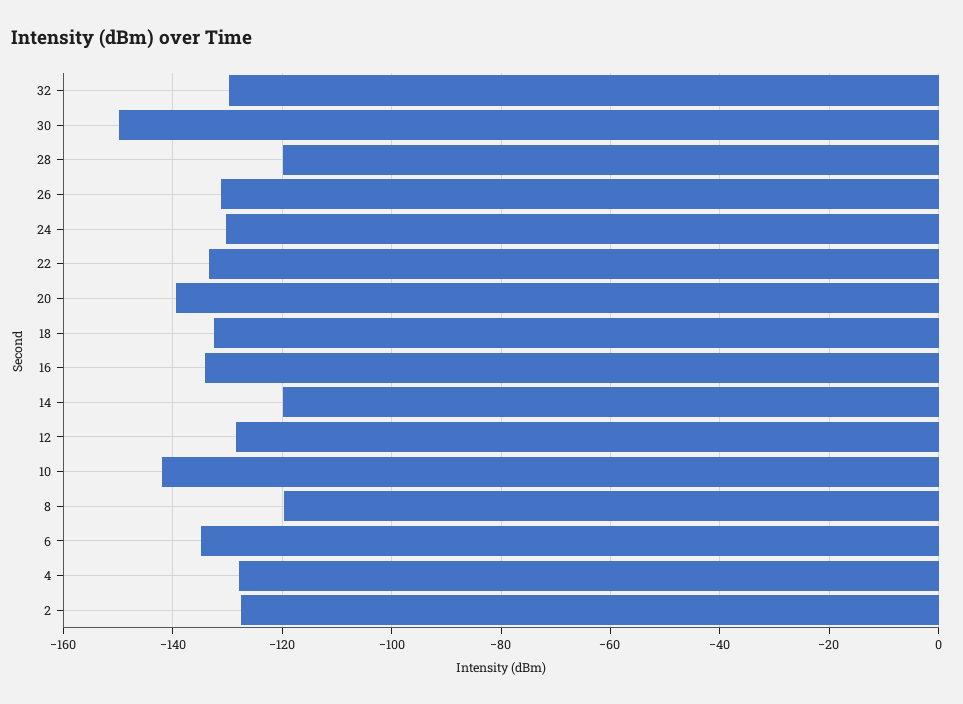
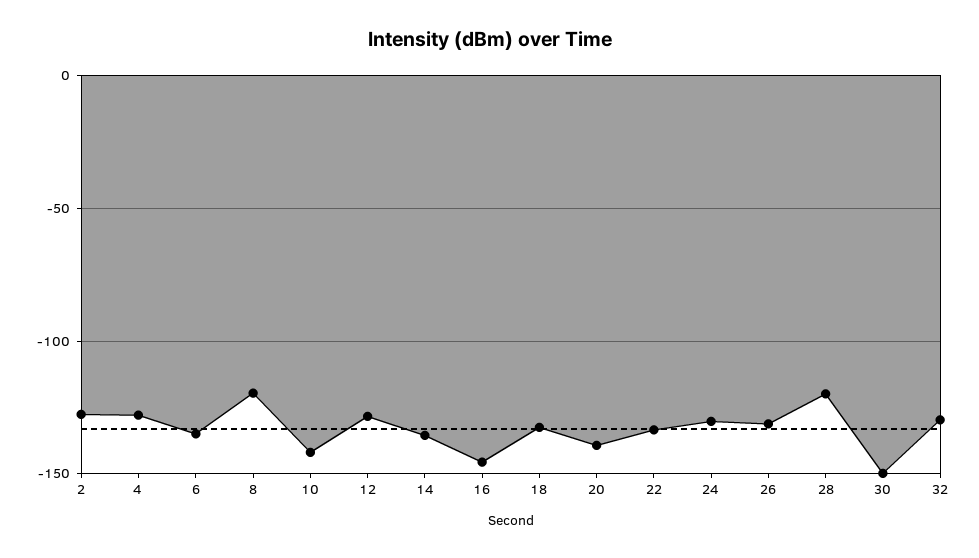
  {
    "32": -130,
    "30": -150,
    "28": -120,
    "26": -132,
    "24": -130,
    "22": -134,
    "20": -140,
    "18": -132,
-   "16": -134,
+   "16": -145,
-   "14": -120,
+   "14": -135,
    "12": -128,
    "10": -142,
    "8": -120,
    "6": -134,
    "4": -128,
    "2": -128
  }

